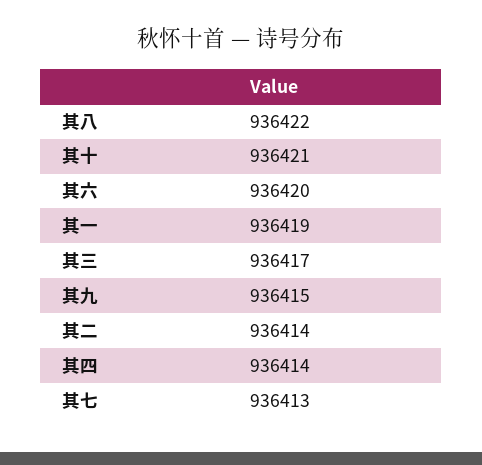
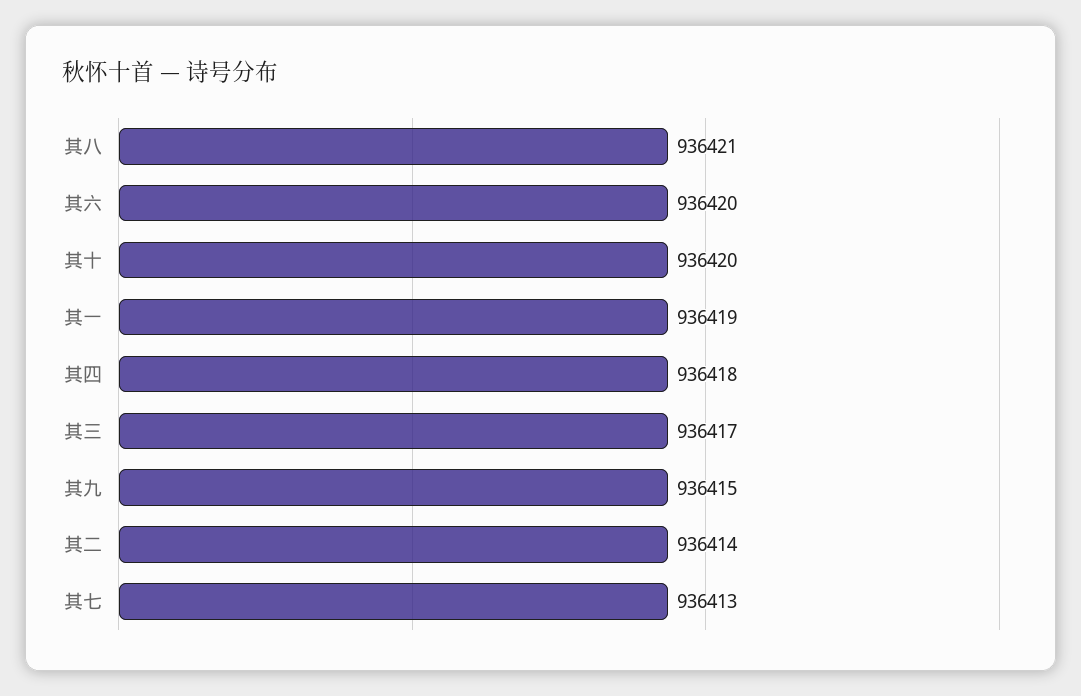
  {
-   "其八": 936422,
+   "其八": 936421,
-   "其十": 936421,
+   "其十": 936420,
    "其六": 936420,
    "其一": 936419,
    "其三": 936417,
    "其九": 936415,
    "其二": 936414,
-   "其四": 936414,
+   "其四": 936418,
    "其七": 936413
  }

